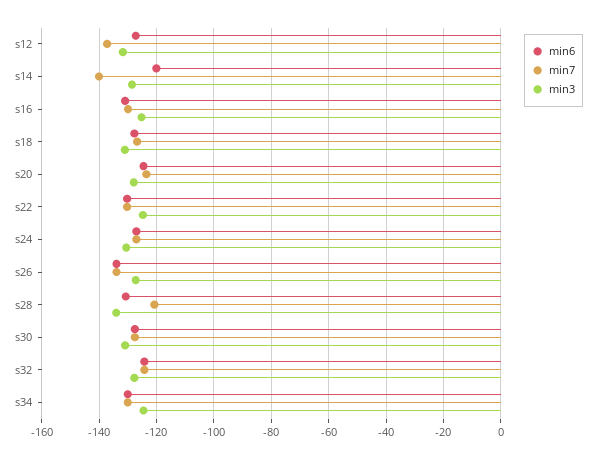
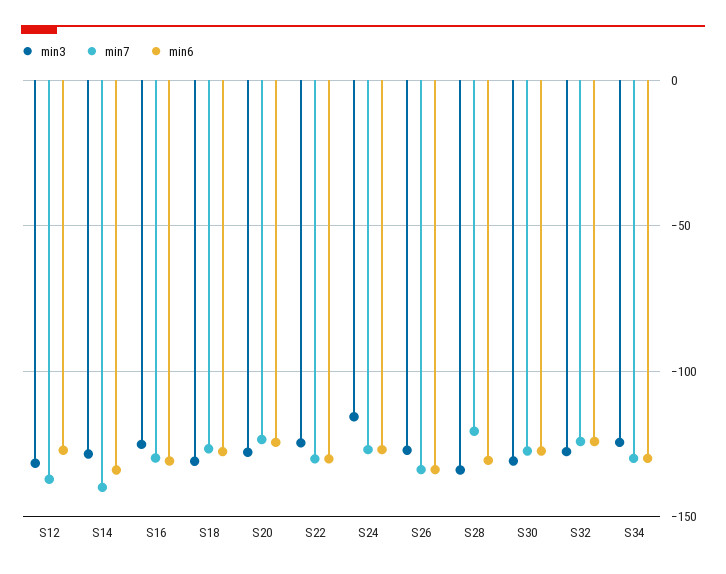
  {
    "min6": {
      "s12": -127.5,
-     "s14": -120,
+     "s14": -135,
      "s16": -130,
      "s18": -127.5,
      "s20": -125,
      "s22": -130,
      "s24": -127.5,
      "s26": -135,
      "s28": -130,
      "s30": -127.5,
      "s32": -125,
      "s34": -130
    },
    "min7": {
      "s12": -137.5,
      "s14": -140,
      "s16": -130,
      "s18": -127.5,
      "s20": -122.5,
      "s22": -130,
      "s24": -127.5,
      "s26": -135,
      "s28": -120,
      "s30": -127.5,
      "s32": -125,
      "s34": -130
    },
    "min3": {
      "s12": -132.5,
      "s14": -127.5,
      "s16": -125,
      "s18": -130,
      "s20": -127.5,
      "s22": -125,
-     "s24": -130,
+     "s24": -115,
      "s26": -127.5,
      "s28": -135,
      "s30": -130,
      "s32": -127.5,
      "s34": -125
    }
  }

